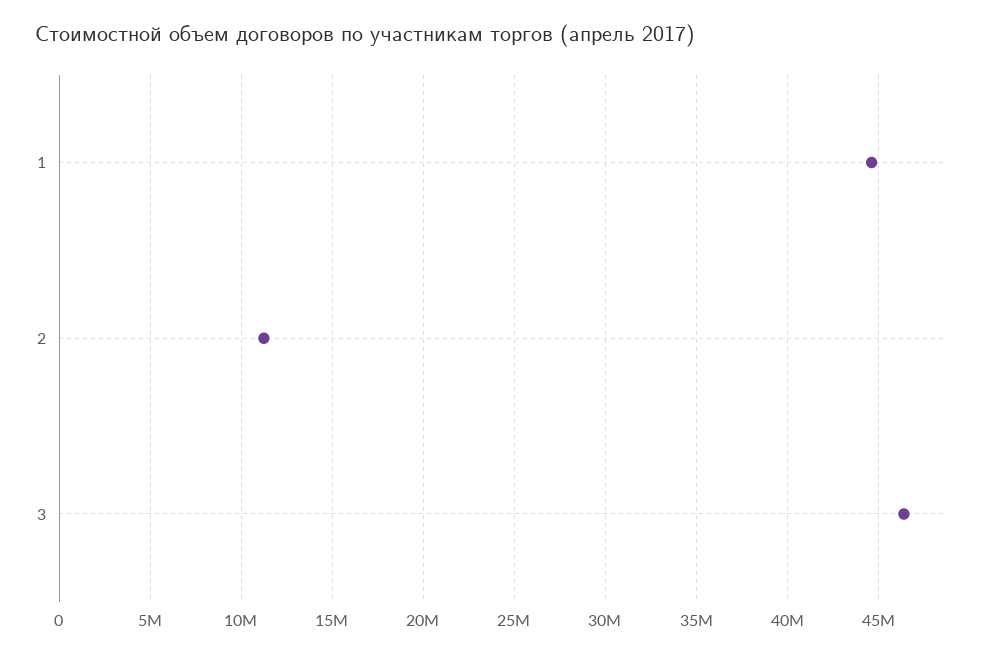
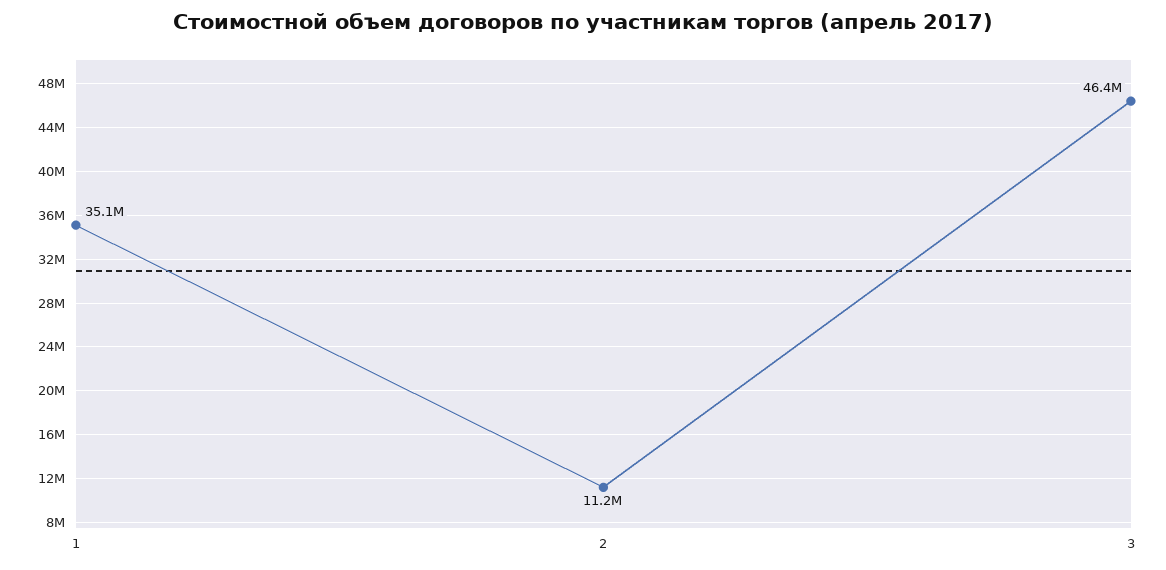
  {
-   "1": 44500000,
+   "1": 35100000,
    "2": 11200000,
    "3": 46400000
  }

